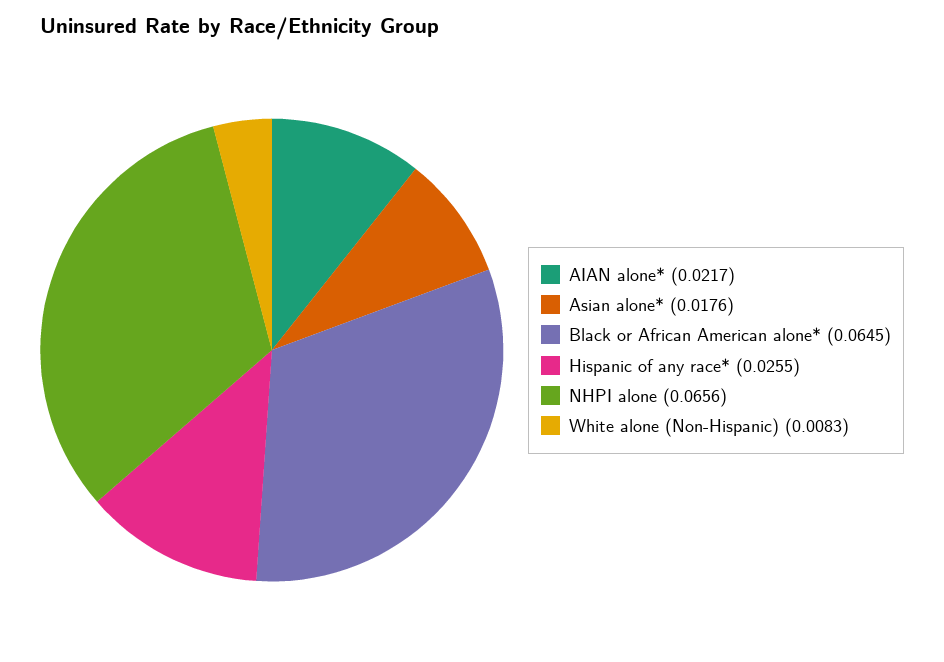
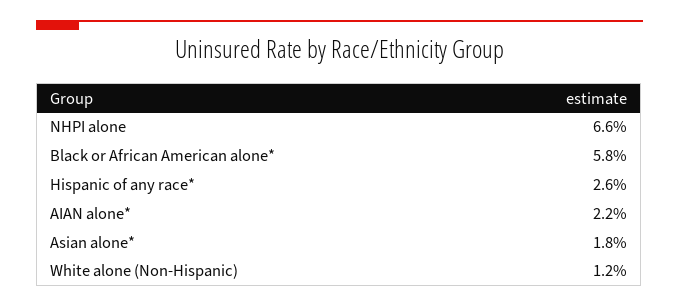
  {
    "AIAN alone*": 0.0217,
    "Asian alone*": 0.0176,
-   "Black or African American alone*": 0.0645,
+   "Black or African American alone*": 0.058,
    "Hispanic of any race*": 0.0255,
    "NHPI alone": 0.0656,
-   "White alone (Non-Hispanic)": 0.0083
+   "White alone (Non-Hispanic)": 0.012
  }

